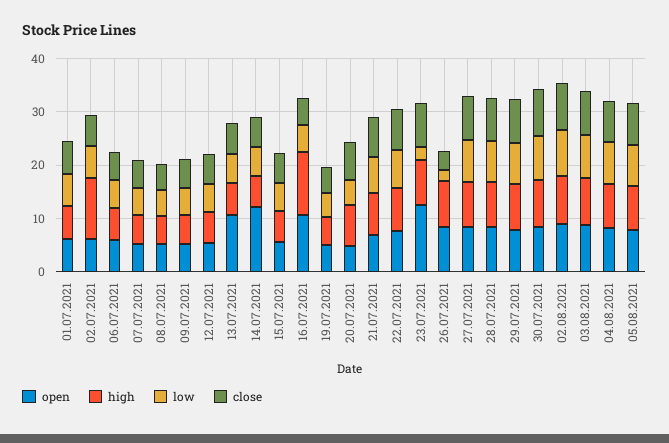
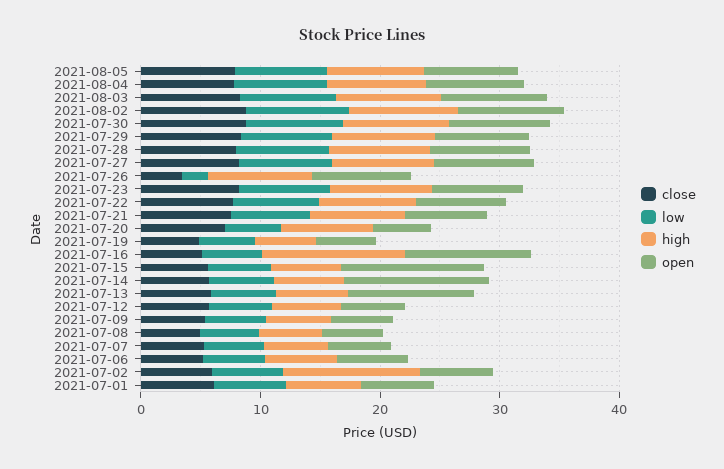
  {
    "open": {
      "01.07.2021": 6,
      "02.07.2021": 6,
      "06.07.2021": 6,
      "07.07.2021": 6,
      "08.07.2021": 6,
      "09.07.2021": 6,
      "12.07.2021": 6,
      "13.07.2021": 10,
      "14.07.2021": 12,
-     "15.07.2021": 6,
+     "15.07.2021": 12,
      "16.07.2021": 10,
      "19.07.2021": 6,
      "20.07.2021": 4,
      "21.07.2021": 6,
      "22.07.2021": 8,
-     "23.07.2021": 12,
+     "23.07.2021": 8,
      "26.07.2021": 8,
      "27.07.2021": 8,
      "28.07.2021": 8,
      "29.07.2021": 8,
      "30.07.2021": 8,
      "02.08.2021": 8,
      "03.08.2021": 8,
      "04.08.2021": 8,
      "05.08.2021": 8
    },
    "high": {
      "01.07.2021": 6,
      "02.07.2021": 12,
      "06.07.2021": 6,
      "07.07.2021": 6,
      "08.07.2021": 6,
      "09.07.2021": 6,
      "12.07.2021": 6,
      "13.07.2021": 6,
      "14.07.2021": 6,
      "15.07.2021": 6,
      "16.07.2021": 12,
      "19.07.2021": 6,
      "20.07.2021": 8,
      "21.07.2021": 8,
      "22.07.2021": 8,
      "23.07.2021": 8,
      "26.07.2021": 8,
      "27.07.2021": 8,
      "28.07.2021": 8,
      "29.07.2021": 8,
      "30.07.2021": 8,
      "02.08.2021": 10,
      "03.08.2021": 8,
      "04.08.2021": 8,
      "05.08.2021": 8
    },
    "low": {
      "01.07.2021": 6,
      "02.07.2021": 6,
      "06.07.2021": 6,
      "07.07.2021": 6,
      "08.07.2021": 4,
      "09.07.2021": 6,
      "12.07.2021": 6,
      "13.07.2021": 6,
      "14.07.2021": 6,
      "15.07.2021": 6,
      "16.07.2021": 6,
      "19.07.2021": 4,
      "20.07.2021": 4,
      "21.07.2021": 6,
      "22.07.2021": 8,
-     "23.07.2021": 2,
+     "23.07.2021": 8,
      "26.07.2021": 2,
      "27.07.2021": 8,
      "28.07.2021": 8,
      "29.07.2021": 8,
      "30.07.2021": 8,
      "02.08.2021": 8,
      "03.08.2021": 8,
      "04.08.2021": 8,
      "05.08.2021": 8
    },
    "close": {
      "01.07.2021": 6,
      "02.07.2021": 6,
      "06.07.2021": 6,
      "07.07.2021": 6,
      "08.07.2021": 4,
      "09.07.2021": 6,
      "12.07.2021": 6,
      "13.07.2021": 6,
      "14.07.2021": 6,
      "15.07.2021": 6,
      "16.07.2021": 6,
      "19.07.2021": 4,
      "20.07.2021": 8,
      "21.07.2021": 8,
      "22.07.2021": 8,
      "23.07.2021": 8,
      "26.07.2021": 4,
      "27.07.2021": 8,
      "28.07.2021": 8,
      "29.07.2021": 8,
      "30.07.2021": 8,
      "02.08.2021": 8,
      "03.08.2021": 8,
      "04.08.2021": 8,
      "05.08.2021": 8
    }
  }

